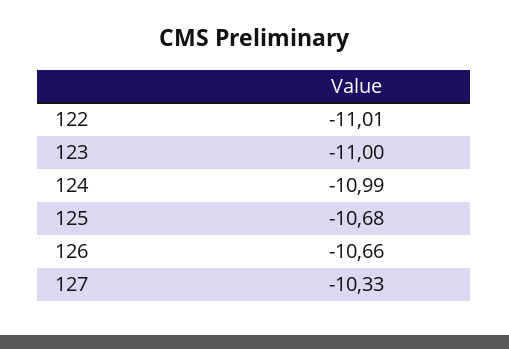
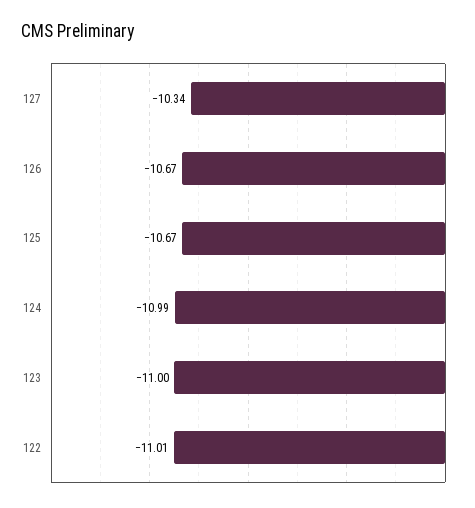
  {
    "122": -11.01,
    "123": -11,
    "124": -10.99,
-   "125": -10.68,
+   "125": -10.67,
-   "126": -10.66,
+   "126": -10.67,
-   "127": -10.33
+   "127": -10.34
  }

